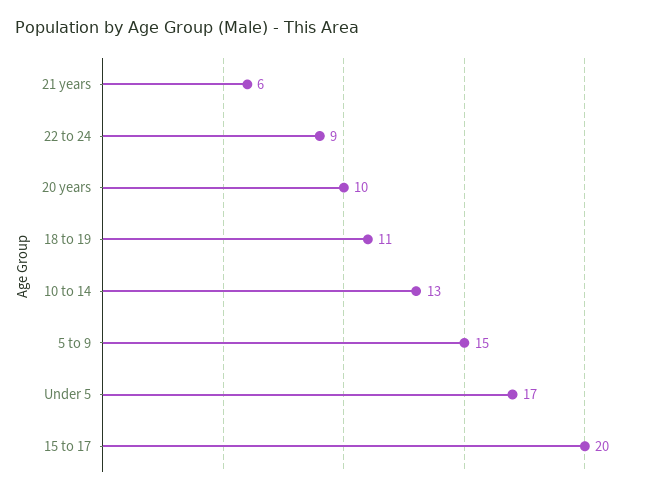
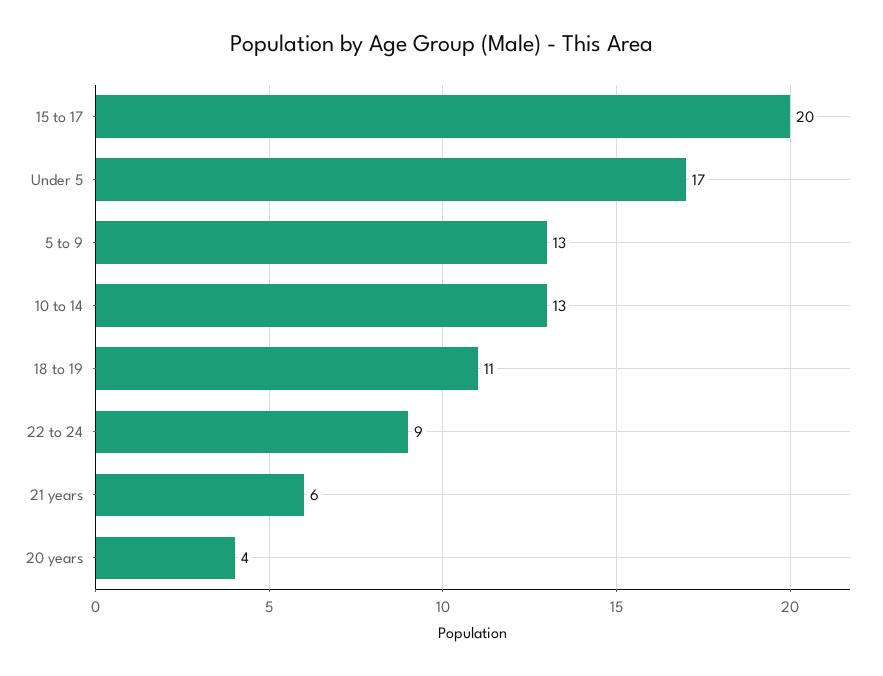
  {
    "21 years": 6,
    "22 to 24": 9,
-   "20 years": 10,
+   "20 years": 4,
    "18 to 19": 11,
    "10 to 14": 13,
-   "5 to 9": 15,
+   "5 to 9": 13,
    "Under 5": 17,
    "15 to 17": 20
  }

